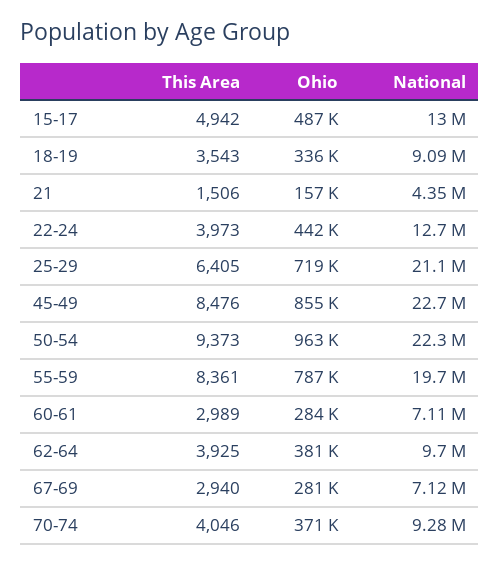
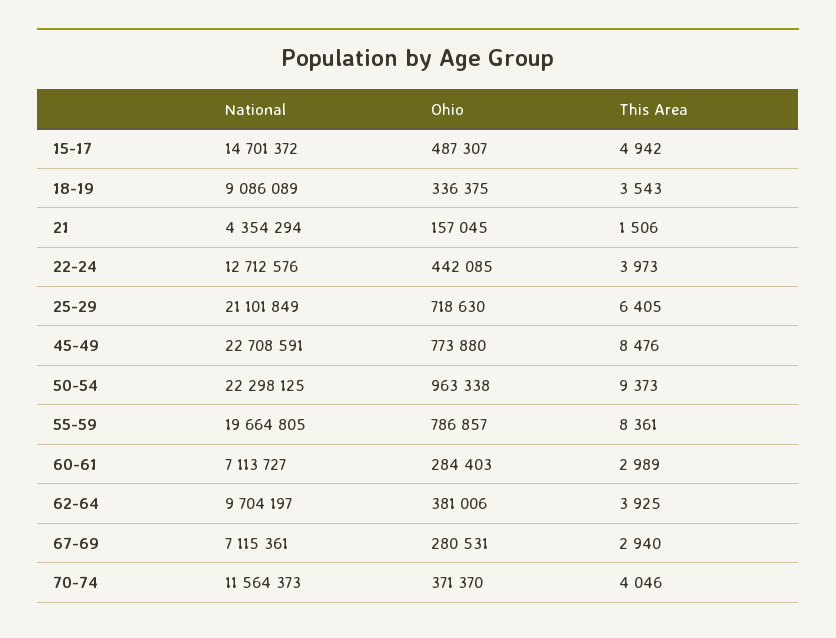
  {
    "This Area": {
      "15-17": 4942,
      "18-19": 3543,
      "21": 1506,
      "22-24": 3973,
      "25-29": 6405,
      "45-49": 8476,
      "50-54": 9373,
      "55-59": 8361,
      "60-61": 2989,
      "62-64": 3925,
      "67-69": 2940,
      "70-74": 4046
    },
    "Ohio": {
      "15-17": 487307,
      "18-19": 336375,
      "21": 157045,
      "22-24": 442085,
      "25-29": 718630,
-     "45-49": 855000,
+     "45-49": 773880,
      "50-54": 963338,
      "55-59": 786857,
      "60-61": 284403,
      "62-64": 381006,
      "67-69": 280531,
      "70-74": 371370
    },
    "National": {
-     "15-17": 13000000,
+     "15-17": 14701372,
      "18-19": 9086089,
      "21": 4354294,
      "22-24": 12712576,
      "25-29": 21101849,
      "45-49": 22708591,
      "50-54": 22298125,
      "55-59": 19664805,
      "60-61": 7113727,
      "62-64": 9704197,
      "67-69": 7115361,
-     "70-74": 9280000
+     "70-74": 11564373
    }
  }

